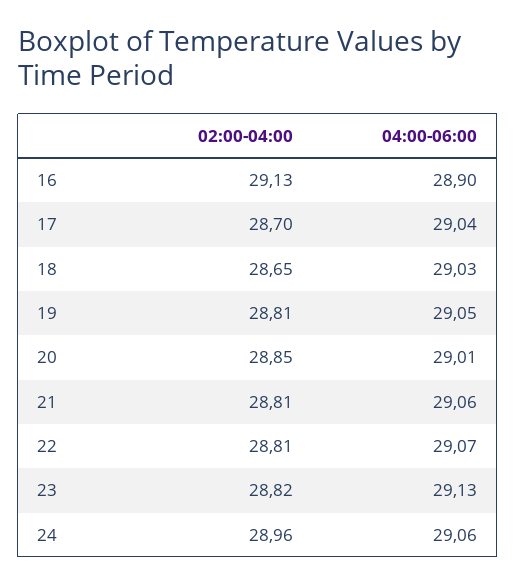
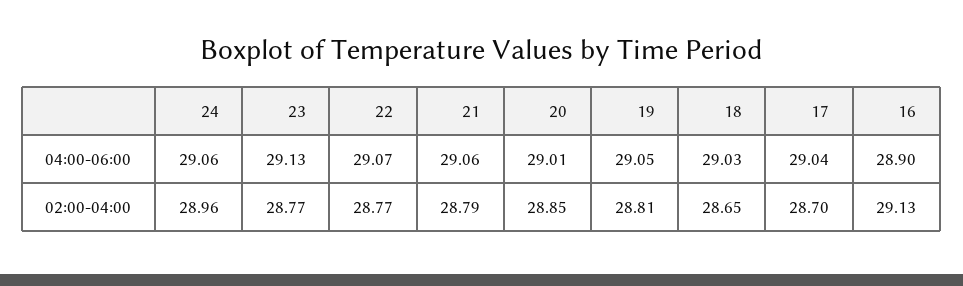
  {
    "02:00-04:00": {
      "16": 29.13,
      "17": 28.7,
      "18": 28.65,
      "19": 28.81,
      "20": 28.85,
-     "21": 28.81,
+     "21": 28.79,
-     "22": 28.81,
+     "22": 28.77,
-     "23": 28.82,
+     "23": 28.77,
      "24": 28.96
    },
    "04:00-06:00": {
      "16": 28.9,
      "17": 29.04,
      "18": 29.03,
      "19": 29.05,
      "20": 29.01,
      "21": 29.06,
      "22": 29.07,
      "23": 29.13,
      "24": 29.06
    }
  }

